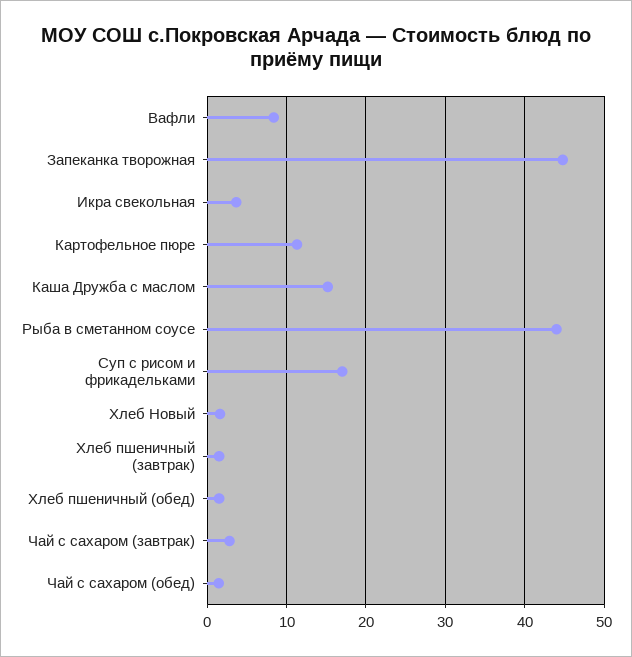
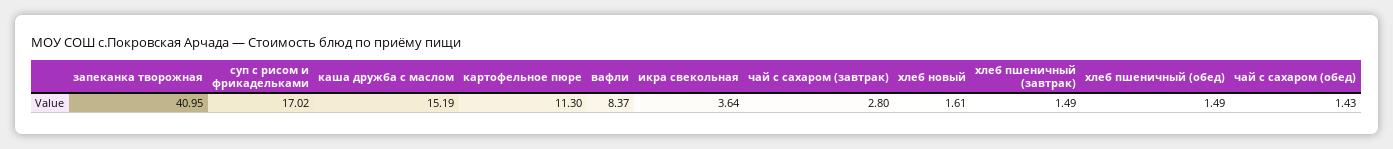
  {
    "Вафли": 8.37,
-   "Запеканка творожная": 45,
+   "Запеканка творожная": 40.95,
    "Икра свекольная": 3.64,
    "Картофельное пюре": 11.3,
    "Каша Дружба с маслом": 15.19,
-   "Рыба в сметанном соусе": 44,
    "Суп с рисом и фрикадельками": 17.02,
    "Хлеб Новый": 1.61,
    "Хлеб пшеничный (завтрак)": 1.49,
    "Хлеб пшеничный (обед)": 1.49,
    "Чай с сахаром (завтрак)": 2.8,
    "Чай с сахаром (обед)": 1.43
  }

